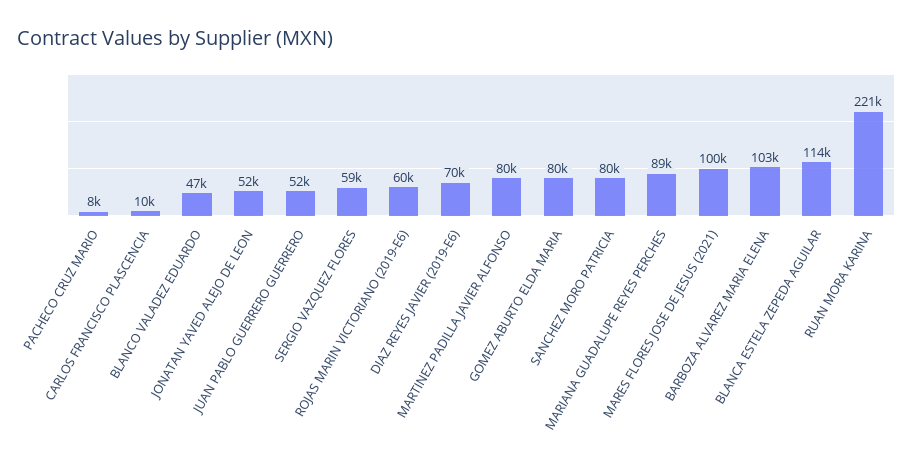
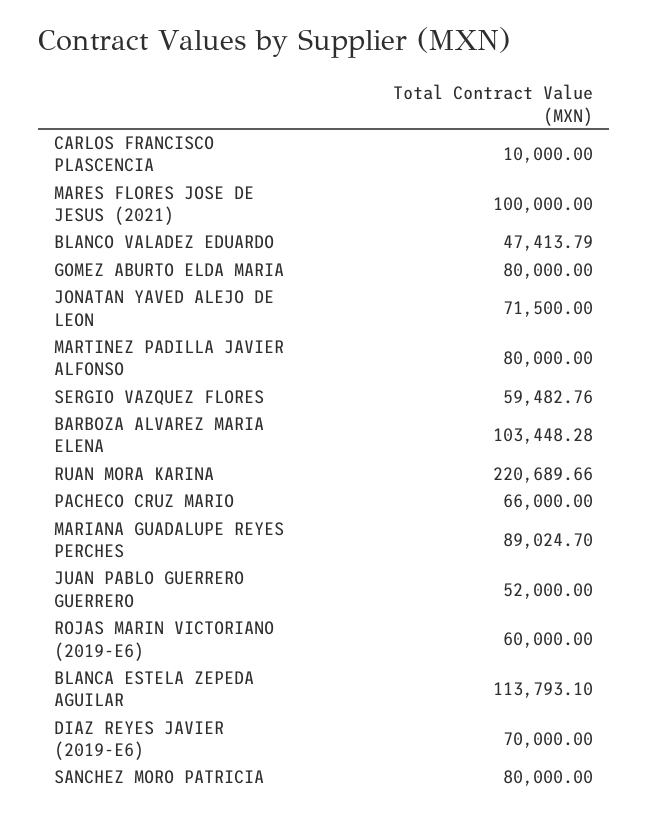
  {
-   "PACHECO CRUZ MARIO": 8000,
+   "PACHECO CRUZ MARIO": 66000,
    "CARLOS FRANCISCO PLASCENCIA": 10000,
    "BLANCO VALADEZ EDUARDO": 47413.79,
-   "JONATAN YAVED ALEJO DE LEON": 52000,
+   "JONATAN YAVED ALEJO DE LEON": 71500,
    "JUAN PABLO GUERRERO GUERRERO": 52000,
    "SERGIO VAZQUEZ FLORES": 59482.76,
    "ROJAS MARIN VICTORIANO (2019-E6)": 60000,
    "DIAZ REYES JAVIER (2019-E6)": 70000,
    "MARTINEZ PADILLA JAVIER ALFONSO": 80000,
    "GOMEZ ABURTO ELDA MARIA": 80000,
    "SANCHEZ MORO PATRICIA": 80000,
    "MARIANA GUADALUPE REYES PERCHES": 89024.7,
    "MARES FLORES JOSE DE JESUS (2021)": 100000,
    "BARBOZA ALVAREZ MARIA ELENA": 103448.28,
    "BLANCA ESTELA ZEPEDA AGUILAR": 113793.1,
    "RUAN MORA KARINA": 220689.66
  }

